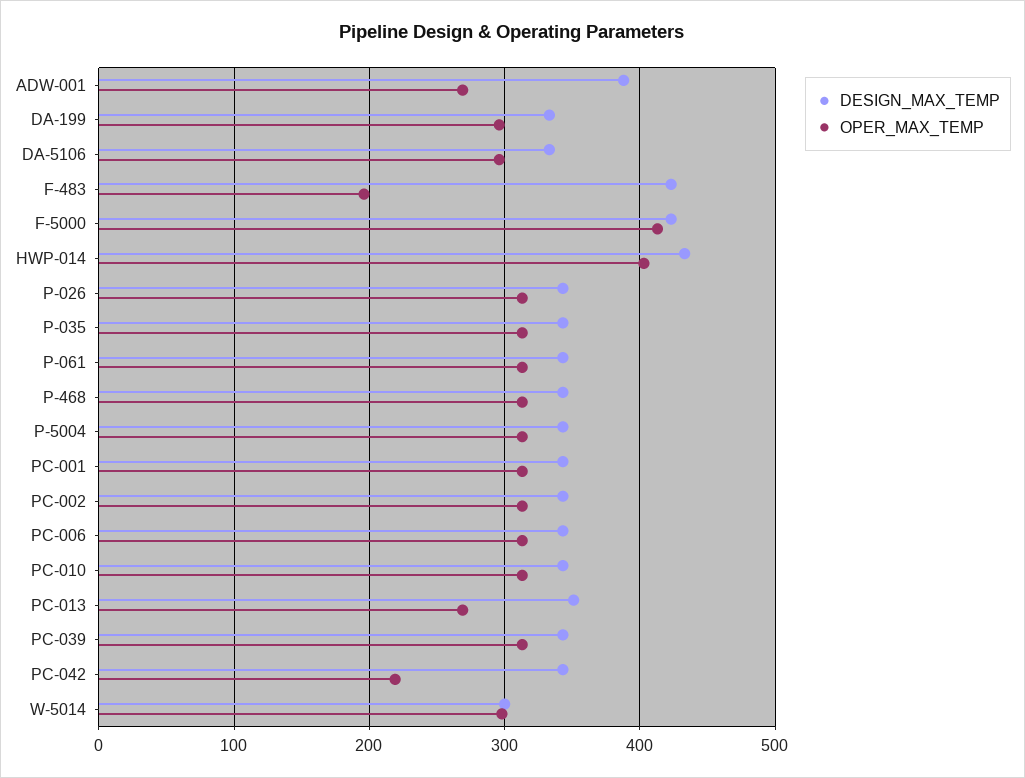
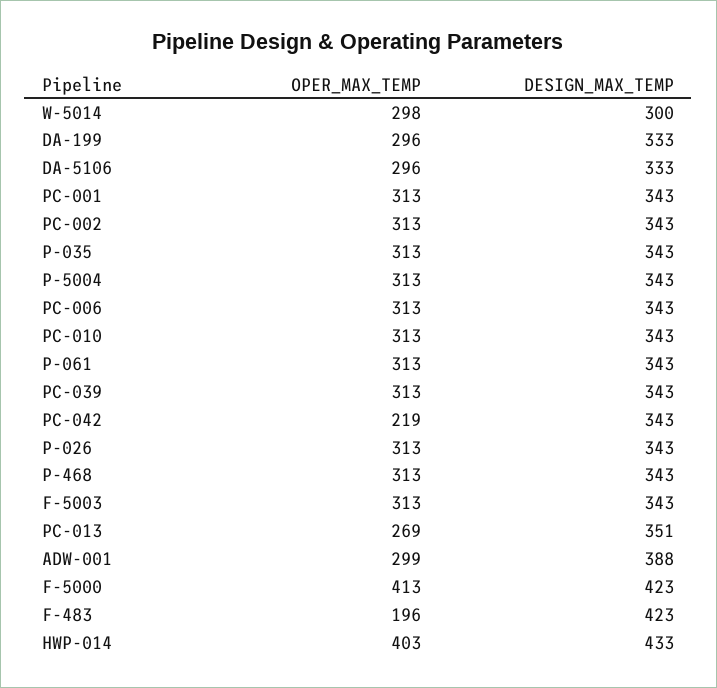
  {
    "DESIGN_MAX_TEMP": {
      "ADW-001": 388,
      "DA-199": 333,
      "DA-5106": 333,
      "F-483": 423,
      "F-5000": 423,
      "HWP-014": 433,
      "P-026": 343,
      "P-035": 343,
      "P-061": 343,
      "P-468": 343,
      "P-5004": 343,
      "PC-001": 343,
      "PC-002": 343,
      "PC-006": 343,
      "PC-010": 343,
      "PC-013": 351,
      "PC-039": 343,
      "PC-042": 343,
-     "W-5014": 300
+     "W-5014": 300,
+     "F-5003": 343
    },
    "OPER_MAX_TEMP": {
-     "ADW-001": 270,
+     "ADW-001": 299,
      "DA-199": 296,
      "DA-5106": 296,
      "F-483": 196,
      "F-5000": 413,
      "HWP-014": 403,
      "P-026": 313,
      "P-035": 313,
      "P-061": 313,
      "P-468": 313,
      "P-5004": 313,
      "PC-001": 313,
      "PC-002": 313,
      "PC-006": 313,
      "PC-010": 313,
      "PC-013": 269,
      "PC-039": 313,
      "PC-042": 219,
-     "W-5014": 298
+     "W-5014": 298,
+     "F-5003": 313
    }
  }

